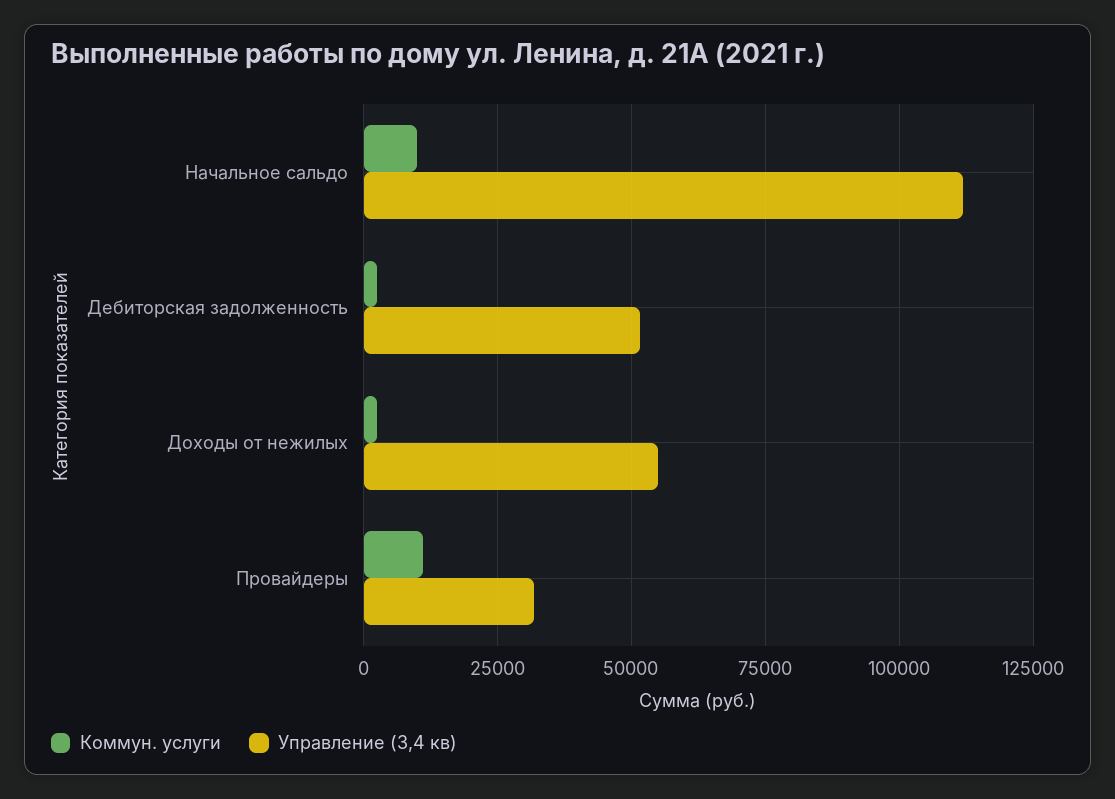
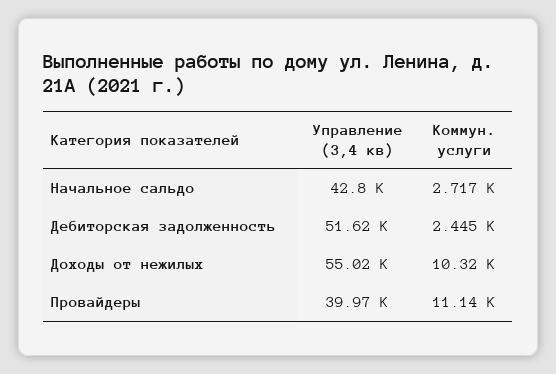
  {
    "Коммун. услуги": {
-     "Начальное сальдо": 10000,
+     "Начальное сальдо": 2717,
      "Дебиторская задолженность": 2445,
-     "Доходы от нежилых": 2500,
+     "Доходы от нежилых": 10320,
      "Провайдеры": 11140
    },
    "Управление (3,4 кв)": {
-     "Начальное сальдо": 112500,
+     "Начальное сальдо": 42800,
      "Дебиторская задолженность": 51620,
      "Доходы от нежилых": 55020,
-     "Провайдеры": 32500
+     "Провайдеры": 39970
    }
  }

